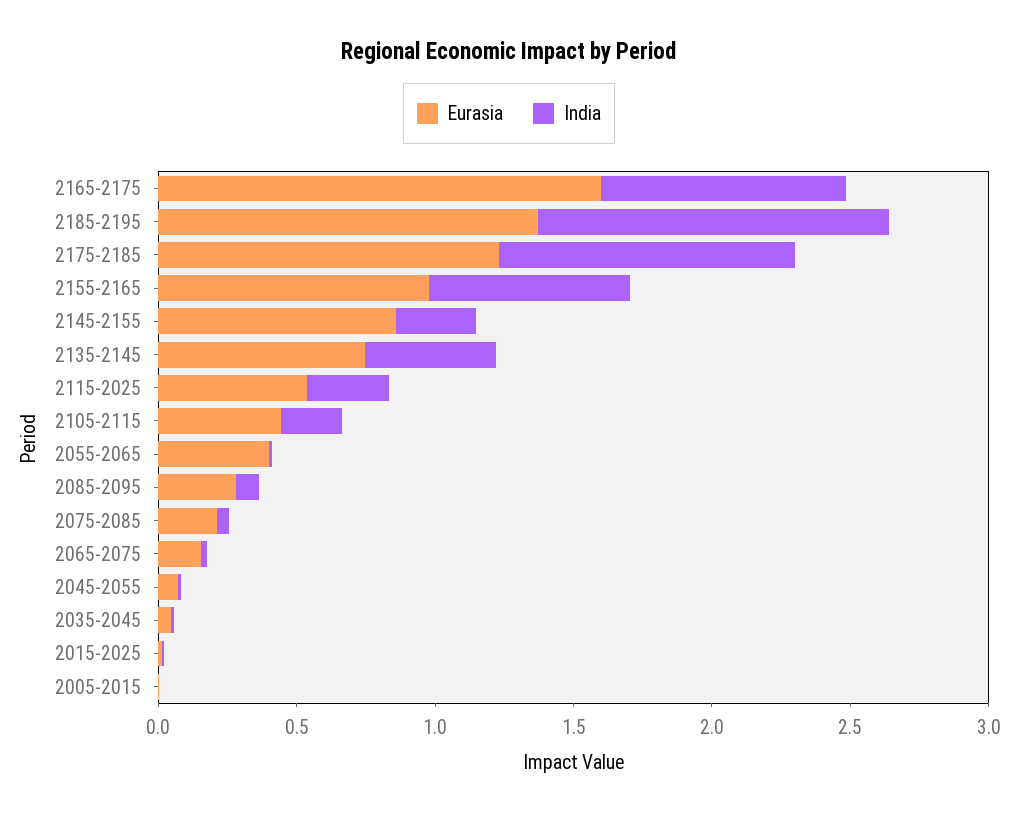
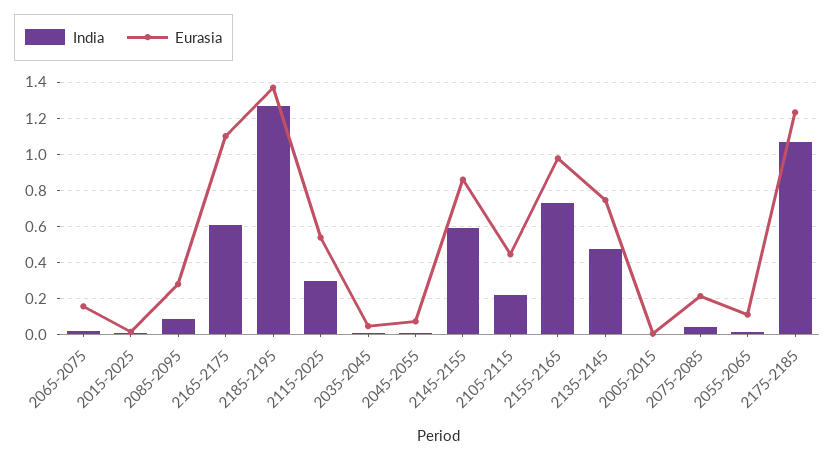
  {
    "Eurasia": {
-     "2165-2175": 1.6,
+     "2165-2175": 1.1,
      "2185-2195": 1.35,
      "2175-2185": 1.25,
      "2155-2165": 1,
      "2145-2155": 0.85,
      "2135-2145": 0.75,
      "2115-2025": 0.55,
      "2105-2115": 0.45,
-     "2055-2065": 0.4,
+     "2055-2065": 0.1,
      "2085-2095": 0.3,
      "2075-2085": 0.2,
      "2065-2075": 0.15,
      "2045-2055": 0.05,
      "2035-2045": 0.05,
      "2015-2025": 0,
      "2005-2015": 0
    },
    "India": {
-     "2165-2175": 0.9,
+     "2165-2175": 0.6,
      "2185-2195": 1.25,
      "2175-2185": 1.05,
      "2155-2165": 0.75,
-     "2145-2155": 0.3,
+     "2145-2155": 0.6,
      "2135-2145": 0.45,
      "2115-2025": 0.3,
      "2105-2115": 0.2,
      "2055-2065": 0,
      "2085-2095": 0.1,
      "2075-2085": 0.05,
      "2065-2075": 0,
      "2045-2055": 0,
      "2035-2045": 0,
      "2015-2025": 0,
      "2005-2015": 0
    }
  }

